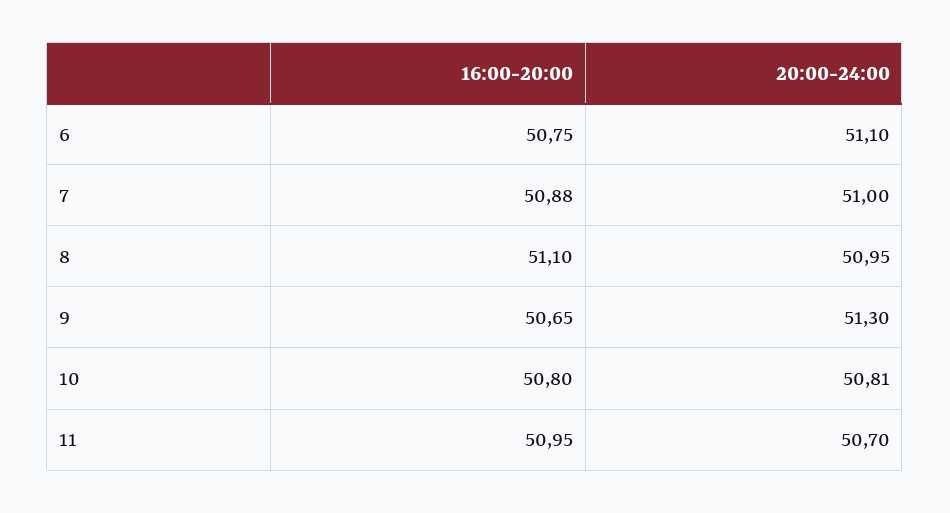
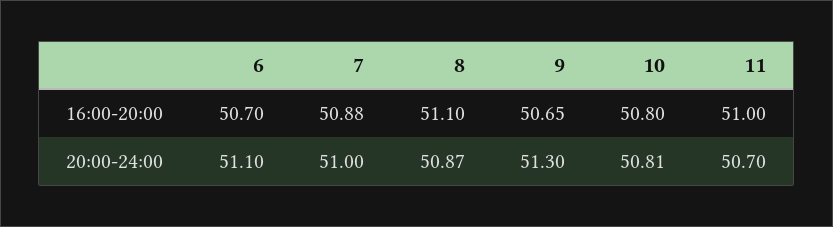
  {
    "16:00-20:00": {
-     "6": 50.75,
+     "6": 50.7,
      "7": 50.88,
      "8": 51.1,
      "9": 50.65,
      "10": 50.8,
-     "11": 50.95
+     "11": 51
    },
    "20:00-24:00": {
      "6": 51.1,
      "7": 51,
-     "8": 50.95,
+     "8": 50.87,
      "9": 51.3,
      "10": 50.81,
      "11": 50.7
    }
  }

